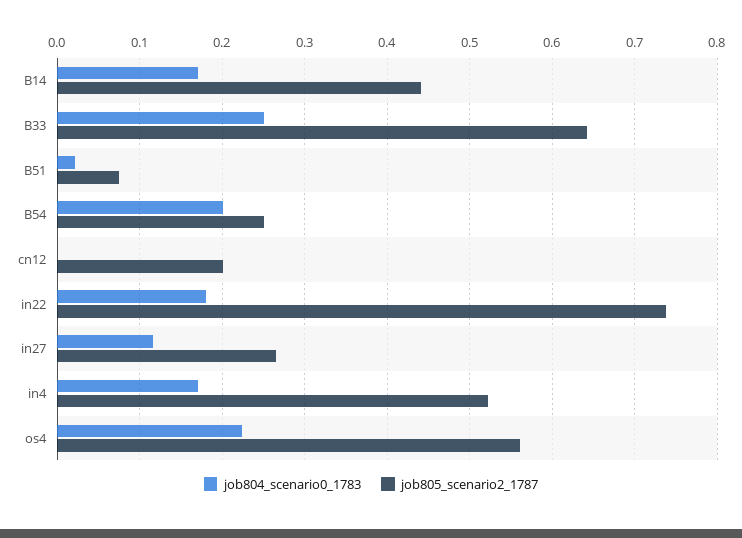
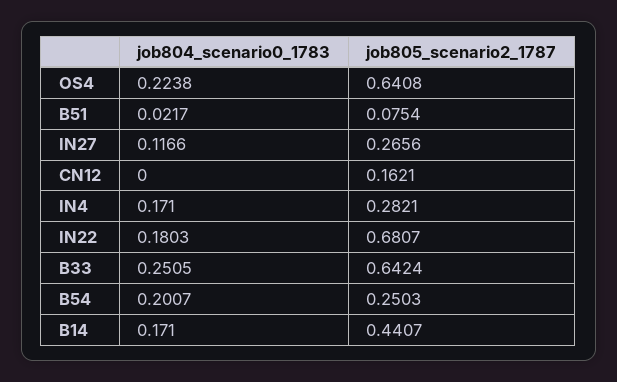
  {
    "job804_scenario0_1783": {
      "B14": 0.171,
      "B33": 0.2505,
      "B51": 0.0217,
      "B54": 0.2007,
      "cn12": 0,
      "in22": 0.1803,
      "in27": 0.1166,
      "in4": 0.171,
      "os4": 0.2238
    },
    "job805_scenario2_1787": {
      "B14": 0.4407,
      "B33": 0.6424,
      "B51": 0.0754,
      "B54": 0.2503,
-     "cn12": 0.2,
+     "cn12": 0.1621,
-     "in22": 0.74,
+     "in22": 0.6807,
      "in27": 0.2656,
-     "in4": 0.52,
+     "in4": 0.2821,
-     "os4": 0.56
+     "os4": 0.6408
    }
  }

